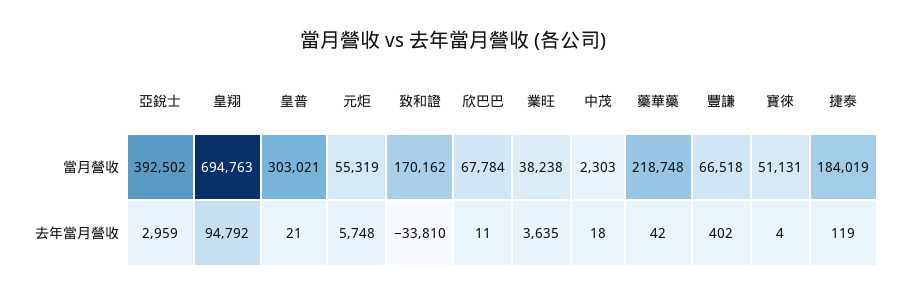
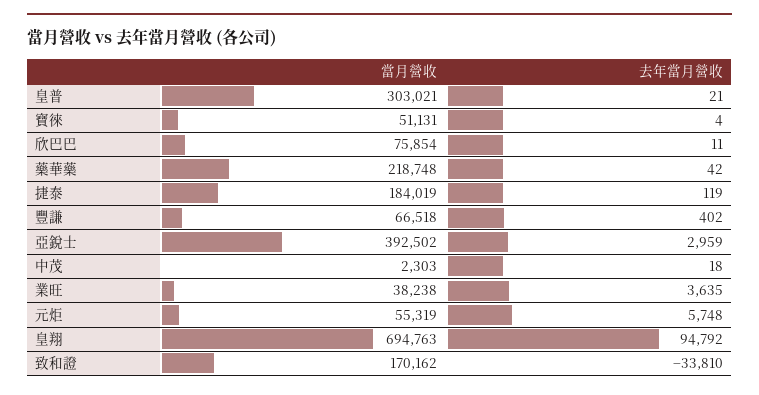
  {
    "亞銳士": {
      "當月營收": 392502,
      "去年當月營收": 2959
    },
    "皇翔": {
      "當月營收": 694763,
      "去年當月營收": 94792
    },
    "皇普": {
      "當月營收": 303021,
      "去年當月營收": 21
    },
    "元炬": {
      "當月營收": 55319,
      "去年當月營收": 5748
    },
    "致和證": {
      "當月營收": 170162,
      "去年當月營收": -33810
    },
    "欣巴巴": {
-     "當月營收": 67784,
+     "當月營收": 75854,
      "去年當月營收": 11
    },
    "業旺": {
      "當月營收": 38238,
      "去年當月營收": 3635
    },
    "中茂": {
      "當月營收": 2303,
      "去年當月營收": 18
    },
    "藥華藥": {
      "當月營收": 218748,
      "去年當月營收": 42
    },
    "豐謙": {
      "當月營收": 66518,
      "去年當月營收": 402
    },
    "寶徠": {
      "當月營收": 51131,
      "去年當月營收": 4
    },
    "捷泰": {
      "當月營收": 184019,
      "去年當月營收": 119
    }
  }

